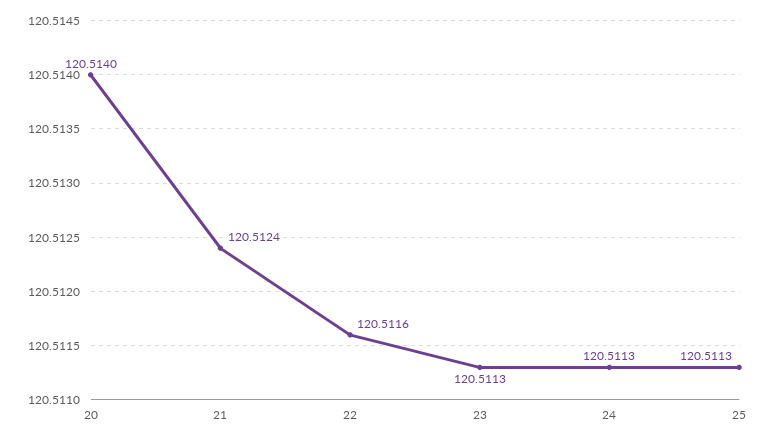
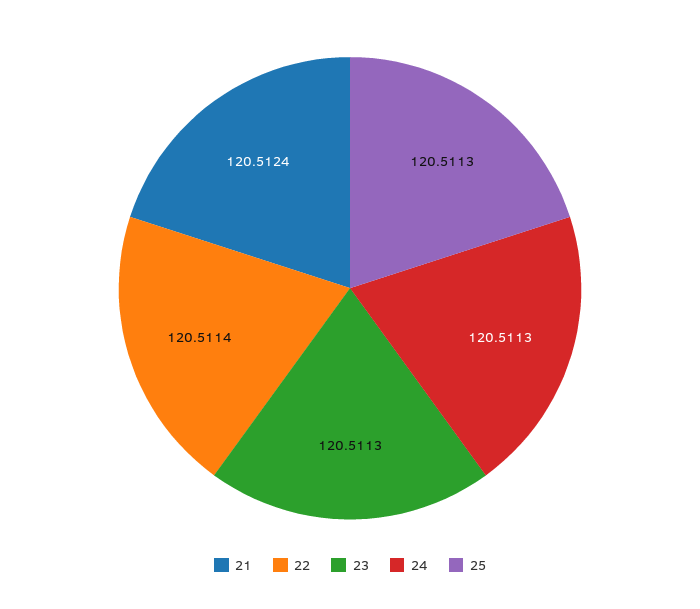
  {
-   "20": 120.514,
    "21": 120.5124,
-   "22": 120.5116,
+   "22": 120.5114,
    "23": 120.5113,
    "24": 120.5113,
    "25": 120.5113
  }

